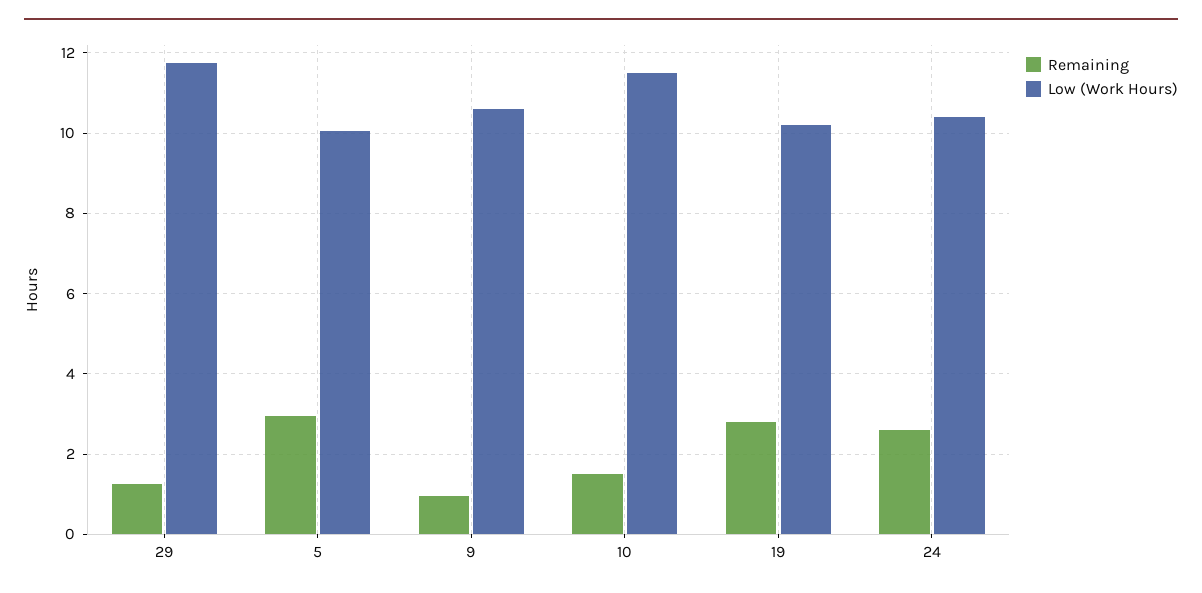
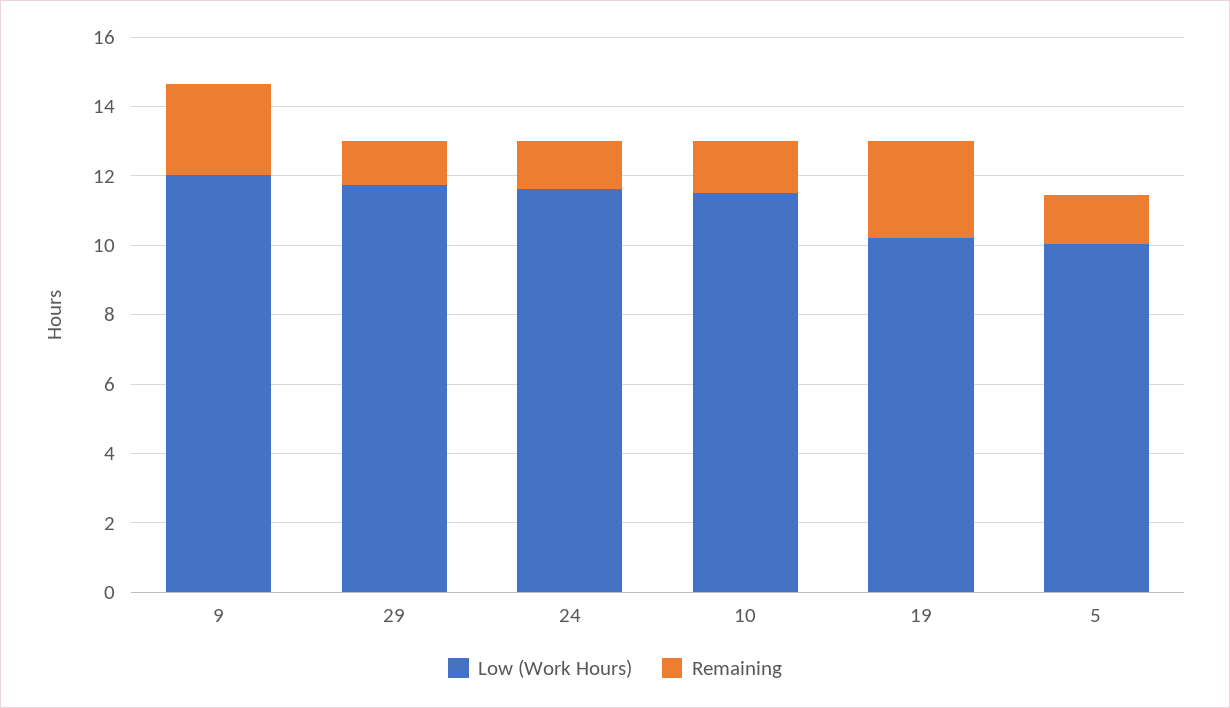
  {
    "Remaining": {
      "29": 1.2,
-     "5": 3,
+     "5": 1.5,
-     "9": 1,
+     "9": 2.5,
      "10": 1.6,
      "19": 2.8,
-     "24": 2.6
+     "24": 1.5
    },
    "Low (Work Hours)": {
      "29": 11.8,
      "5": 10,
-     "9": 10.6,
+     "9": 12,
      "10": 11.6,
      "19": 10.2,
-     "24": 10.4
+     "24": 11.5
    }
  }

